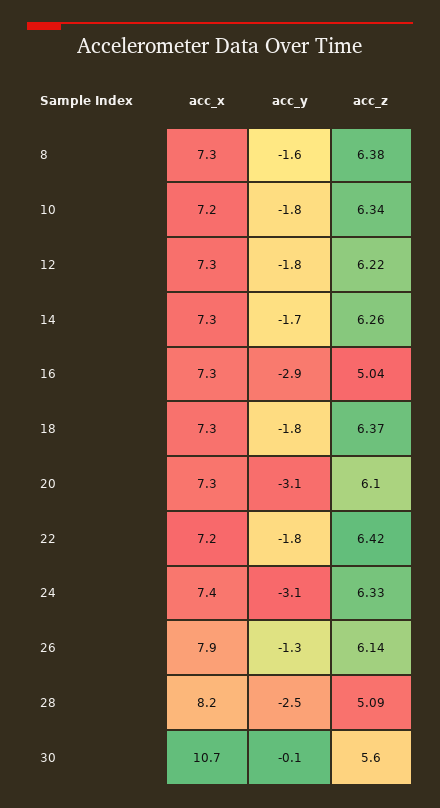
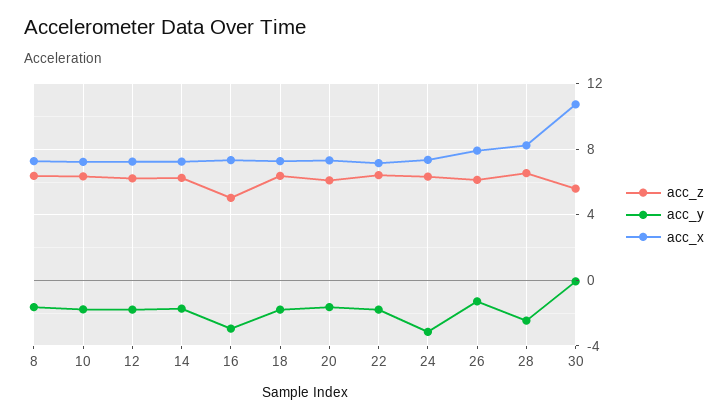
  {
    "acc_x": {
      "8": 7.3,
      "10": 7.2,
      "12": 7.3,
      "14": 7.3,
      "16": 7.3,
      "18": 7.3,
      "20": 7.3,
      "22": 7.2,
      "24": 7.4,
      "26": 7.9,
      "28": 8.2,
      "30": 10.7
    },
    "acc_y": {
      "8": -1.6,
      "10": -1.8,
      "12": -1.8,
      "14": -1.7,
      "16": -2.9,
      "18": -1.8,
-     "20": -3.1,
+     "20": -1.5,
      "22": -1.8,
      "24": -3.1,
      "26": -1.3,
      "28": -2.5,
      "30": -0.1
    },
    "acc_z": {
      "8": 6.38,
      "10": 6.34,
      "12": 6.22,
      "14": 6.26,
      "16": 5.04,
      "18": 6.37,
      "20": 6.1,
      "22": 6.42,
      "24": 6.33,
      "26": 6.14,
-     "28": 5.09,
+     "28": 6.5,
      "30": 5.6
    }
  }

